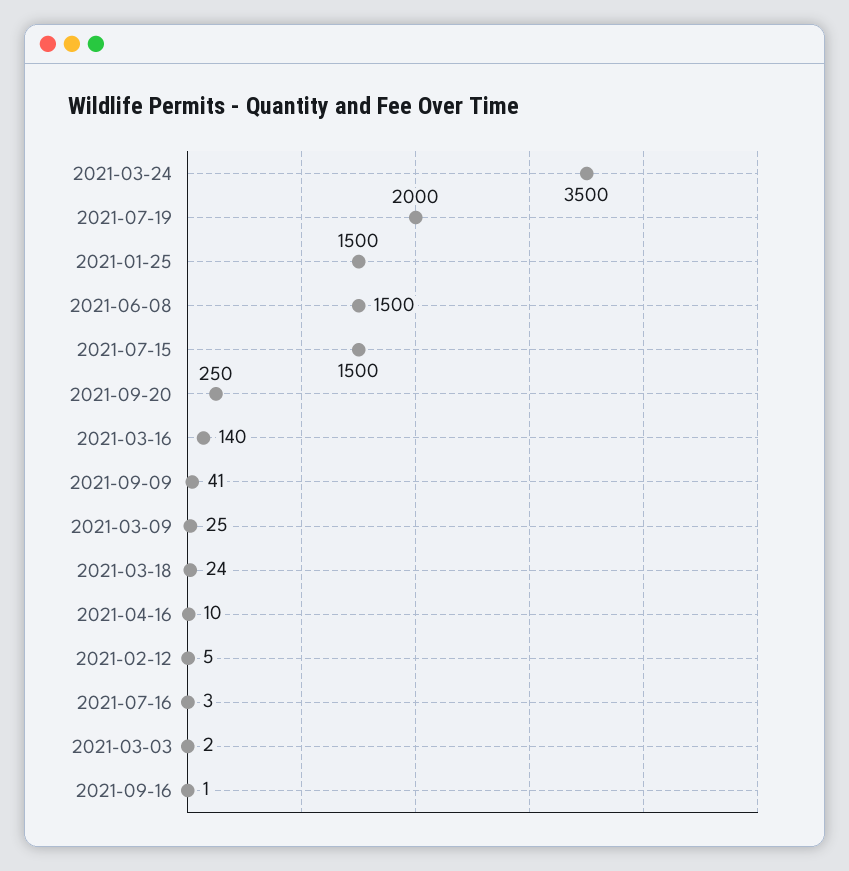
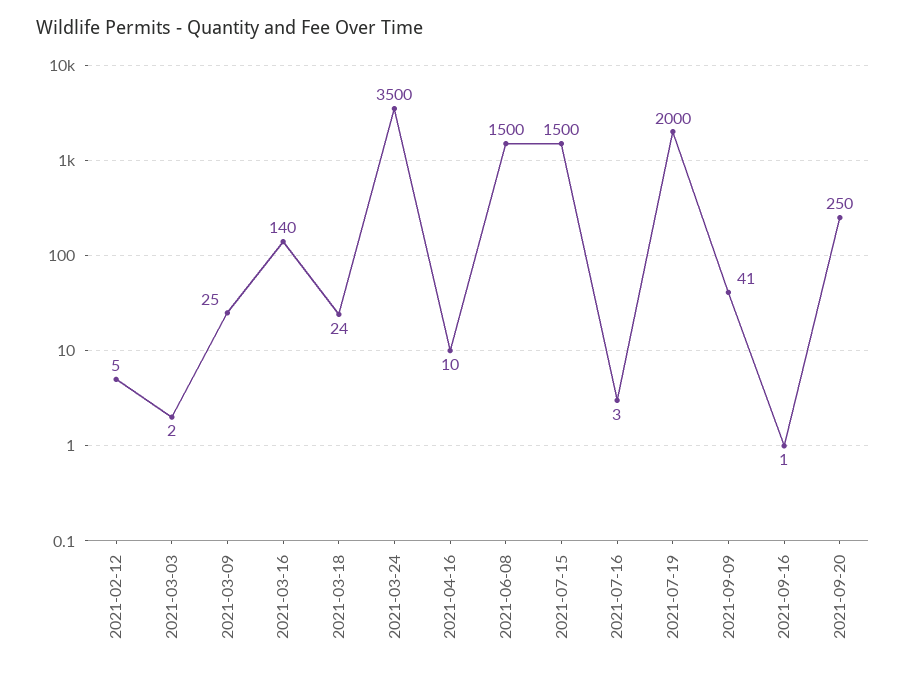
  {
    "2021-03-24": 3500,
    "2021-07-19": 2000,
-   "2021-01-25": 1500,
    "2021-06-08": 1500,
    "2021-07-15": 1500,
    "2021-09-20": 250,
    "2021-03-16": 140,
    "2021-09-09": 41,
    "2021-03-09": 25,
    "2021-03-18": 24,
    "2021-04-16": 10,
    "2021-02-12": 5,
    "2021-07-16": 3,
    "2021-03-03": 2,
    "2021-09-16": 1
  }

